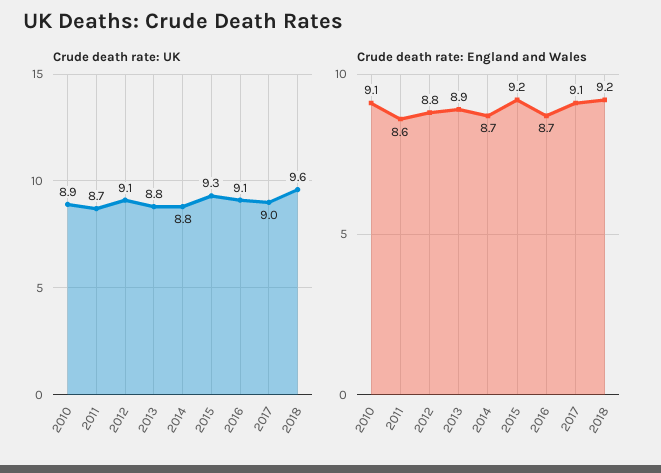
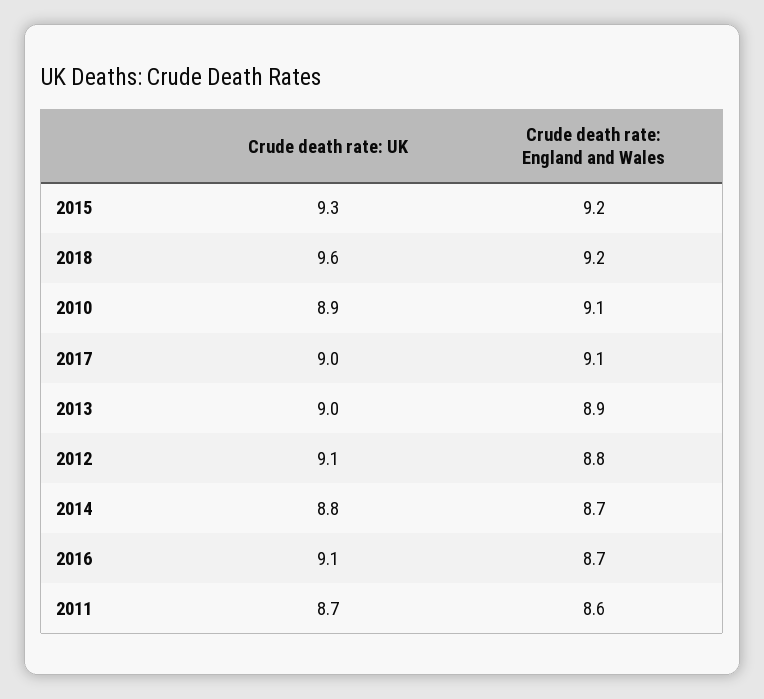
  {
    "Crude death rate: UK": {
      "2010": 8.9,
      "2011": 8.7,
      "2012": 9.1,
-     "2013": 8.8,
+     "2013": 9,
      "2014": 8.8,
      "2015": 9.3,
      "2016": 9.1,
      "2017": 9,
      "2018": 9.6
    },
    "Crude death rate: England and Wales": {
      "2010": 9.1,
      "2011": 8.6,
      "2012": 8.8,
      "2013": 8.9,
      "2014": 8.7,
      "2015": 9.2,
      "2016": 8.7,
      "2017": 9.1,
      "2018": 9.2
    }
  }

